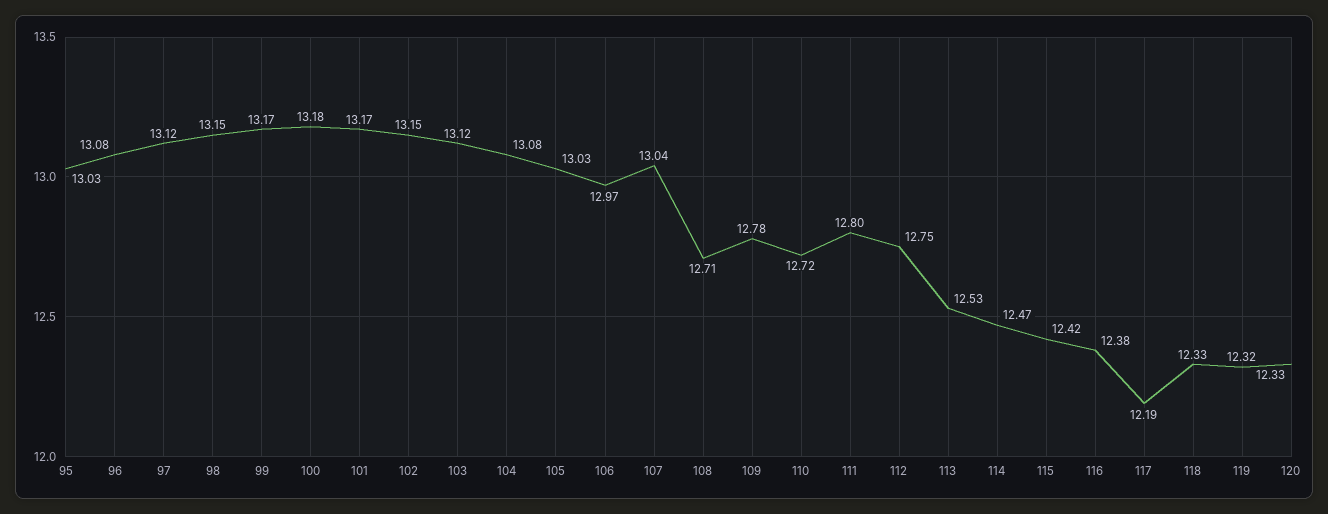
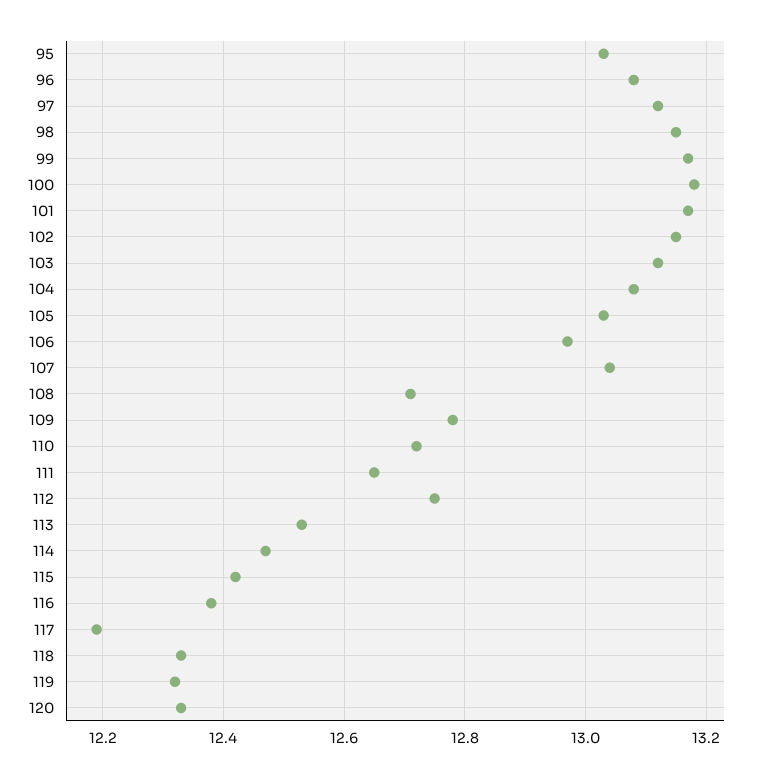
  {
    "95": 13.03,
    "96": 13.08,
    "97": 13.12,
    "98": 13.15,
    "99": 13.17,
    "100": 13.18,
    "101": 13.17,
    "102": 13.15,
    "103": 13.12,
    "104": 13.08,
    "105": 13.03,
    "106": 12.97,
    "107": 13.04,
    "108": 12.71,
    "109": 12.78,
    "110": 12.72,
-   "111": 12.8,
+   "111": 12.65,
    "112": 12.75,
    "113": 12.53,
    "114": 12.47,
    "115": 12.42,
    "116": 12.38,
    "117": 12.19,
    "118": 12.33,
    "119": 12.32,
    "120": 12.33
  }

